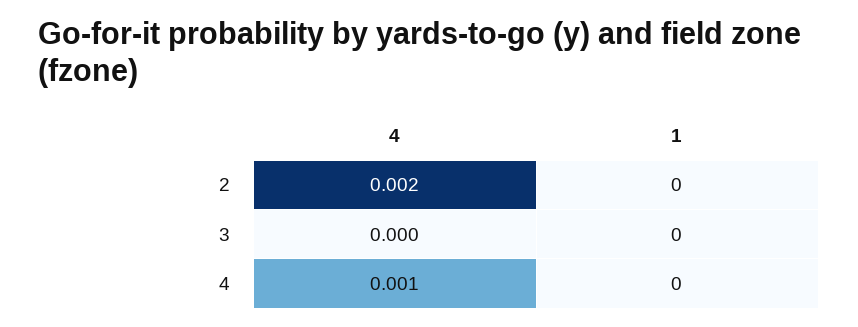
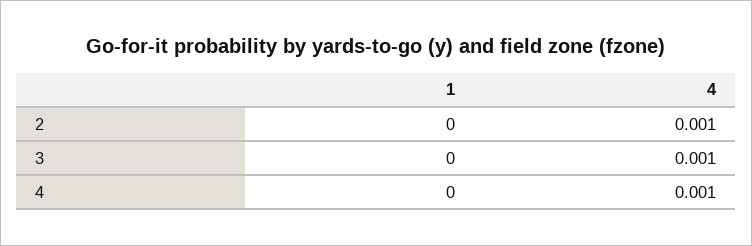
  {
    "4": {
-     "2": 0.002,
+     "2": 0.001,
-     "3": 0,
+     "3": 0.001,
      "4": 0.001
    },
    "1": {
      "2": 0,
      "3": 0,
      "4": 0
    }
  }

